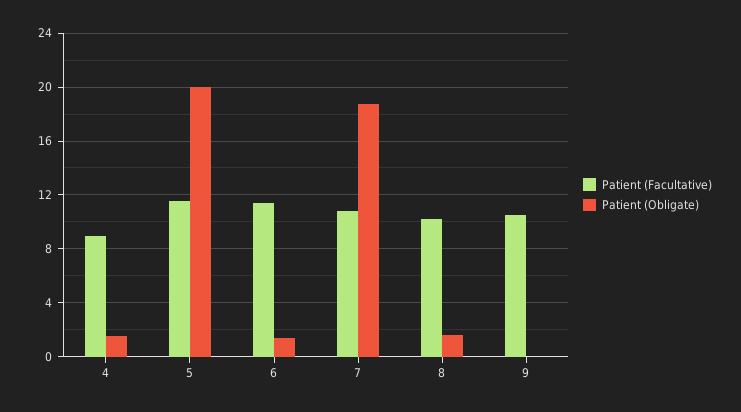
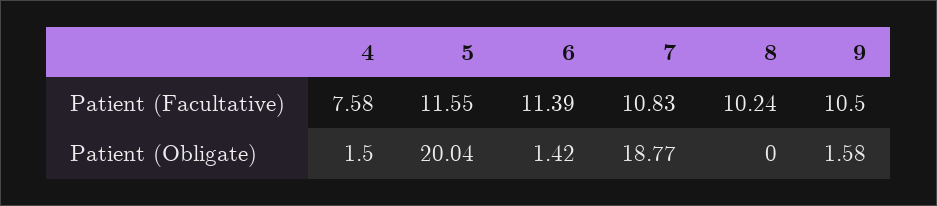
  {
    "Patient (Facultative)": {
-     "4": 9,
+     "4": 7.58,
      "5": 11.55,
      "6": 11.39,
      "7": 10.83,
      "8": 10.24,
      "9": 10.5
    },
    "Patient (Obligate)": {
      "4": 1.5,
      "5": 20.04,
      "6": 1.42,
      "7": 18.77,
-     "8": 1.5,
+     "8": 0,
-     "9": 0
+     "9": 1.58
    }
  }

